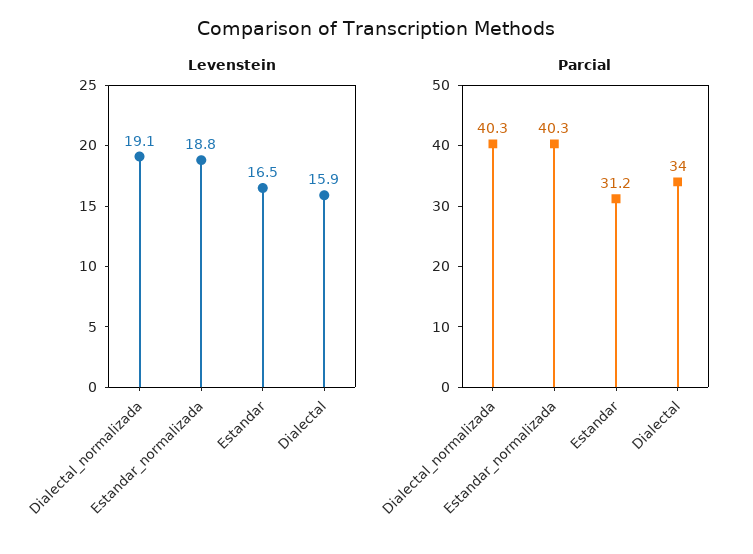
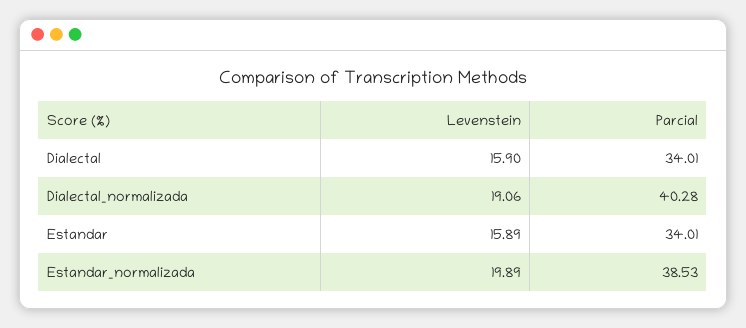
  {
    "Levenstein": {
      "Dialectal_normalizada": 19.06,
-     "Estandar_normalizada": 18.8,
+     "Estandar_normalizada": 19.89,
-     "Estandar": 16.5,
+     "Estandar": 15.89,
      "Dialectal": 15.9
    },
    "Parcial": {
      "Dialectal_normalizada": 40.28,
-     "Estandar_normalizada": 40.3,
+     "Estandar_normalizada": 38.53,
-     "Estandar": 31.2,
+     "Estandar": 34.01,
      "Dialectal": 34.01
    }
  }

